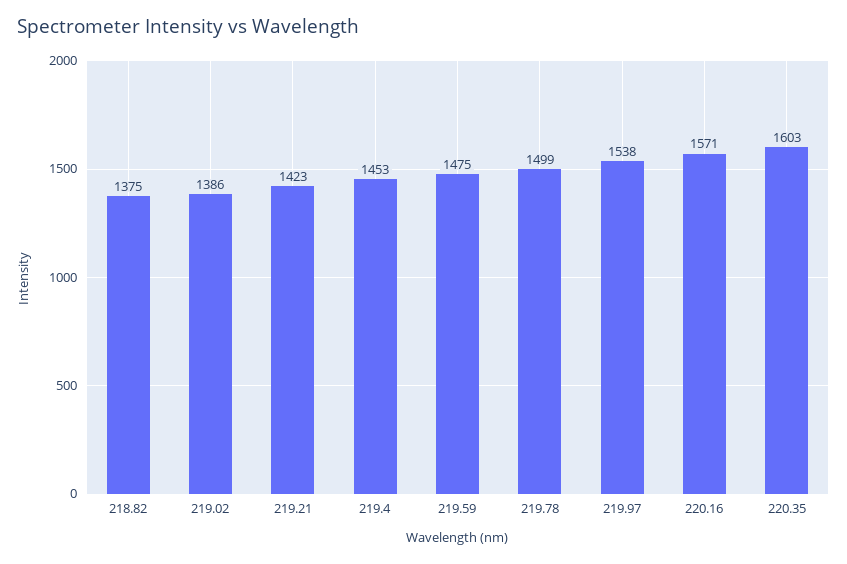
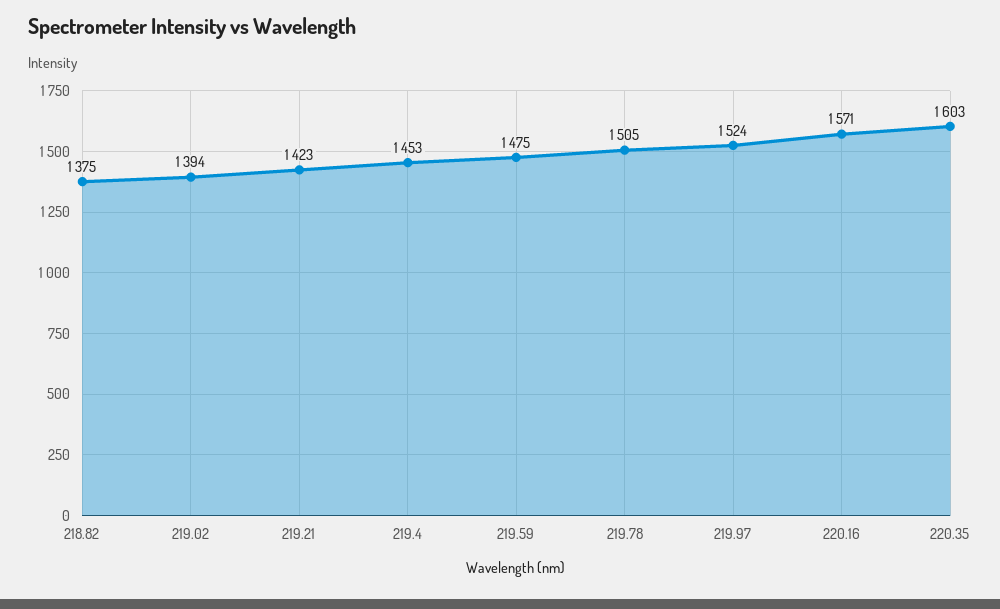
  {
    "218.82": 1375,
-   "219.02": 1386,
+   "219.02": 1394,
    "219.21": 1423,
    "219.4": 1453,
    "219.59": 1475,
-   "219.78": 1499,
+   "219.78": 1505,
-   "219.97": 1538,
+   "219.97": 1524,
    "220.16": 1571,
    "220.35": 1603
  }

